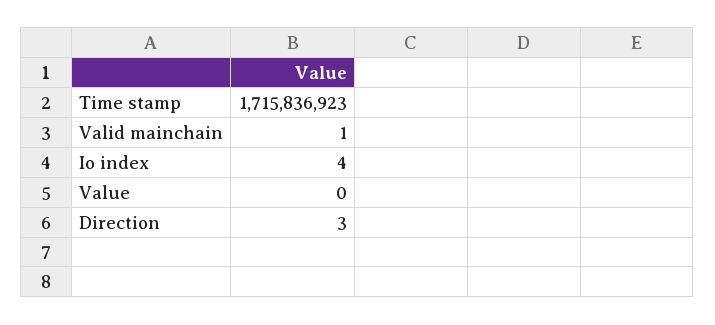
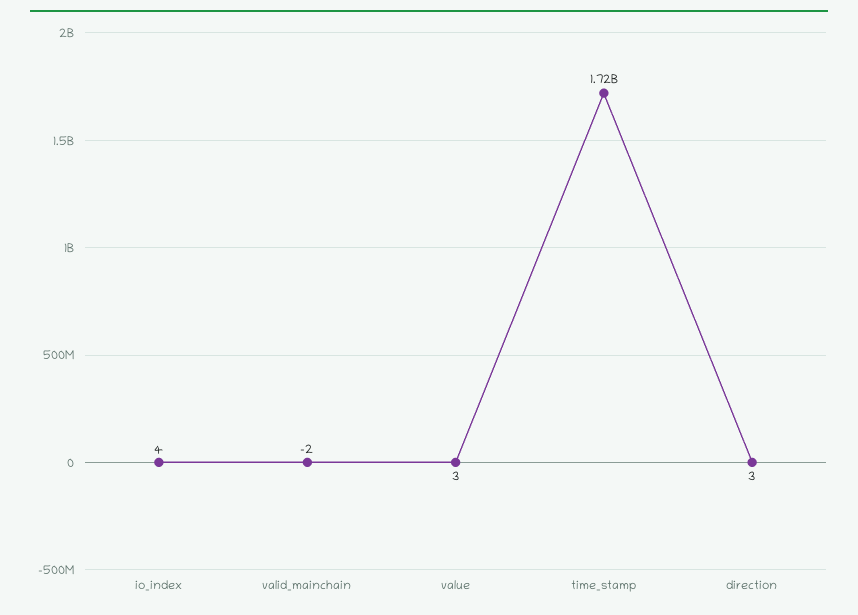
  {
    "Time stamp": 1715836923,
-   "Valid mainchain": 1,
+   "Valid mainchain": -2,
    "Io index": 4,
-   "Value": 0,
+   "Value": 3,
    "Direction": 3
  }

